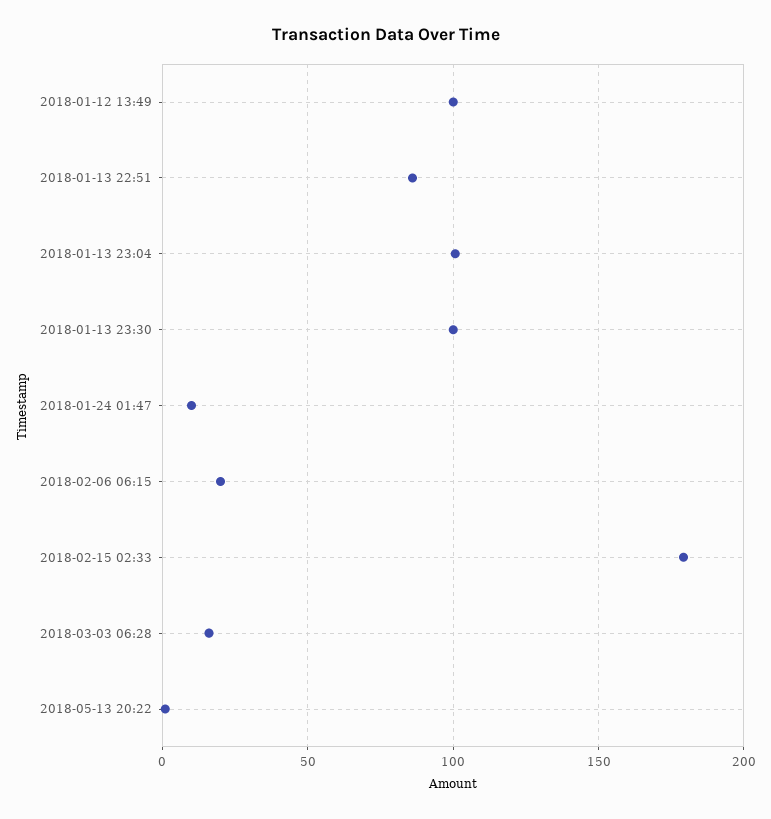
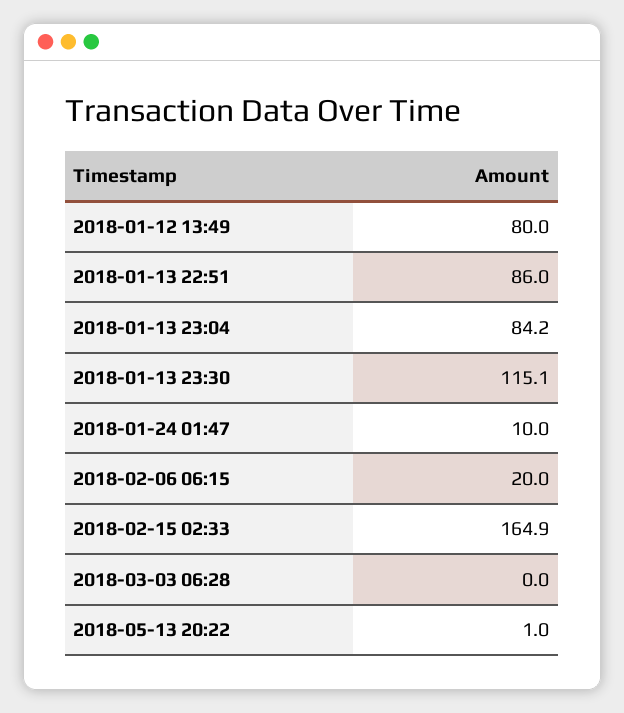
  {
-   "2018-01-12 13:49": 100,
+   "2018-01-12 13:49": 80,
    "2018-01-13 22:51": 86,
-   "2018-01-13 23:04": 100,
+   "2018-01-13 23:04": 84.2,
-   "2018-01-13 23:30": 100,
+   "2018-01-13 23:30": 115.1,
    "2018-01-24 01:47": 10,
    "2018-02-06 06:15": 20,
-   "2018-02-15 02:33": 180,
+   "2018-02-15 02:33": 164.9,
-   "2018-03-03 06:28": 15,
+   "2018-03-03 06:28": 0,
    "2018-05-13 20:22": 1
  }

